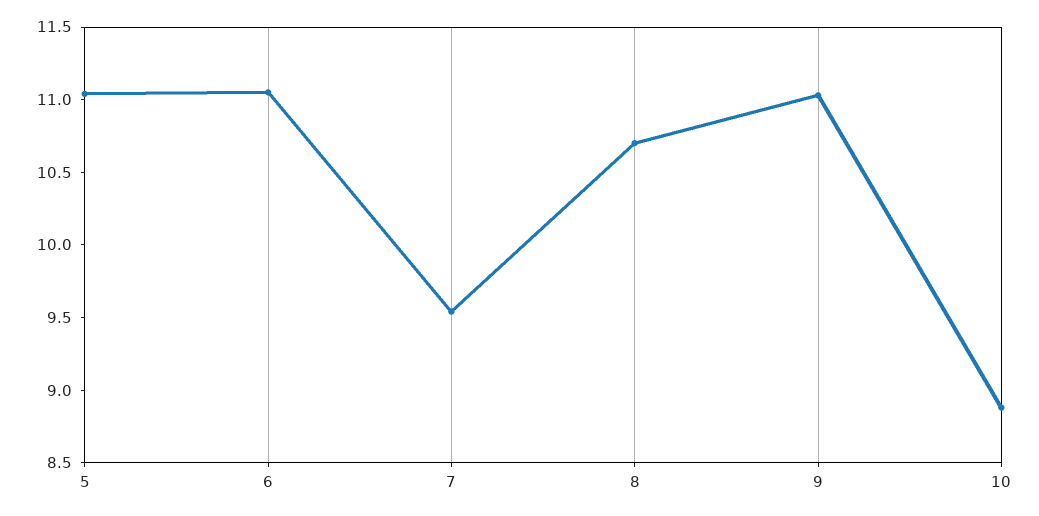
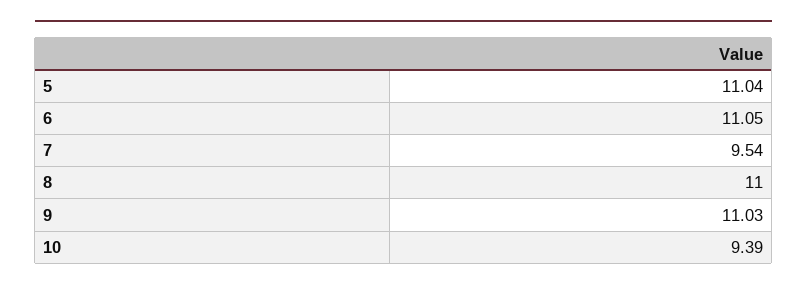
  {
    "5": 11.04,
    "6": 11.05,
    "7": 9.54,
-   "8": 10.7,
+   "8": 11,
    "9": 11.03,
-   "10": 8.9
+   "10": 9.39
  }

